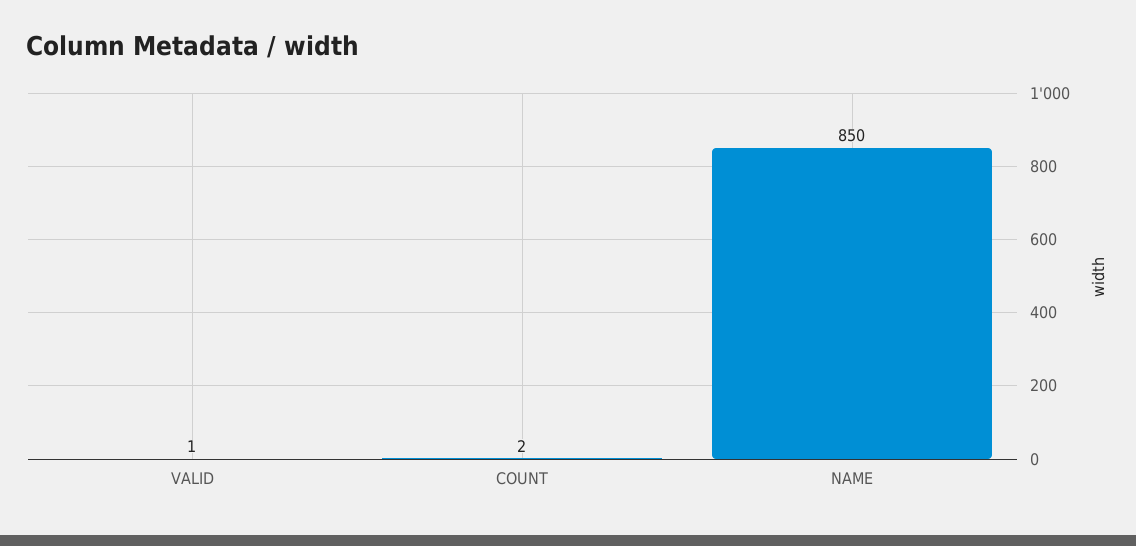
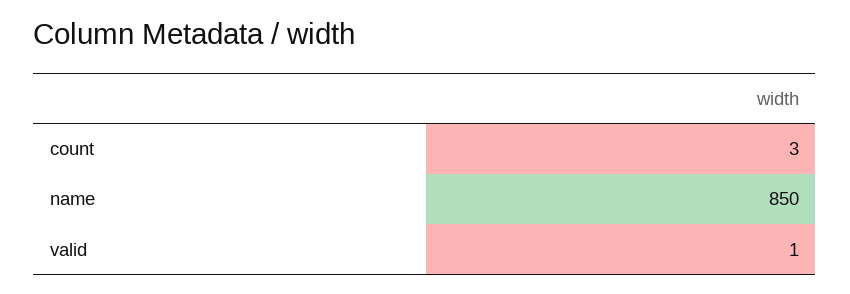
  {
    "VALID": 1,
-   "COUNT": 2,
+   "COUNT": 3,
    "NAME": 850
  }

